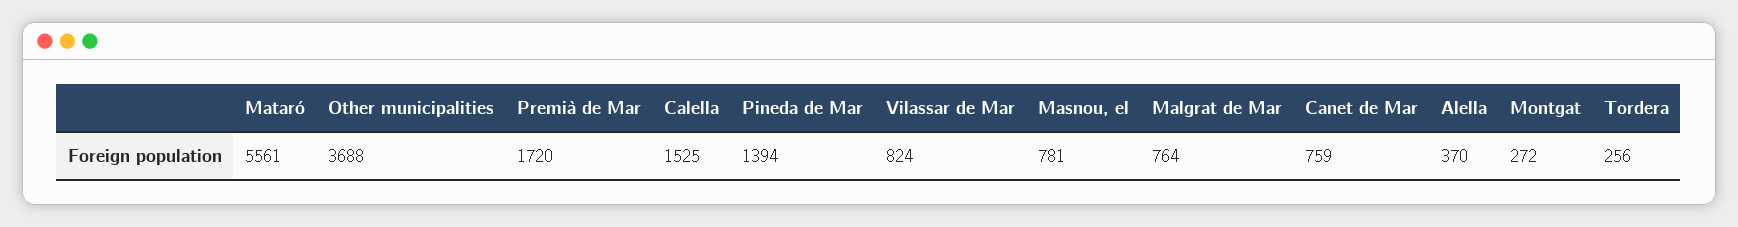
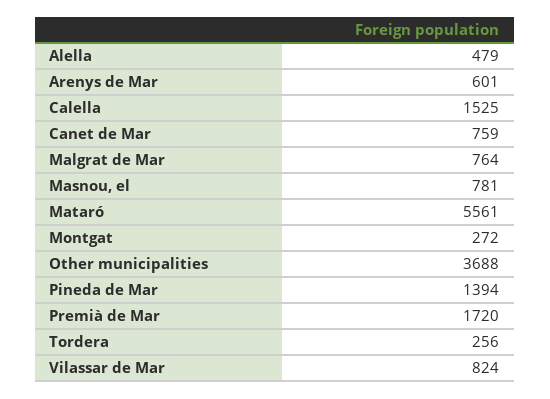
  {
    "Mataró": 5561,
    "Other municipalities": 3688,
    "Premià de Mar": 1720,
    "Calella": 1525,
    "Pineda de Mar": 1394,
    "Vilassar de Mar": 824,
    "Masnou, el": 781,
    "Malgrat de Mar": 764,
    "Canet de Mar": 759,
-   "Alella": 370,
+   "Alella": 479,
    "Montgat": 272,
-   "Tordera": 256
+   "Tordera": 256,
+   "Arenys de Mar": 601
  }

